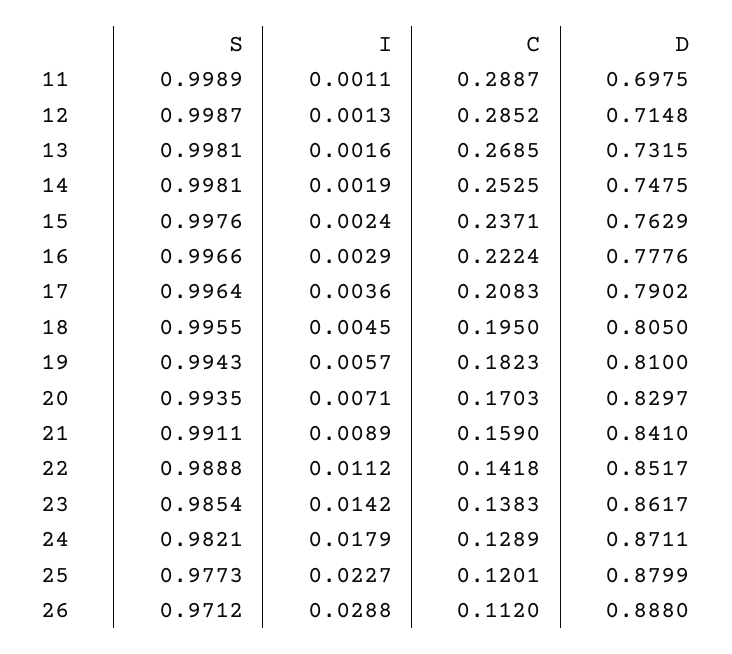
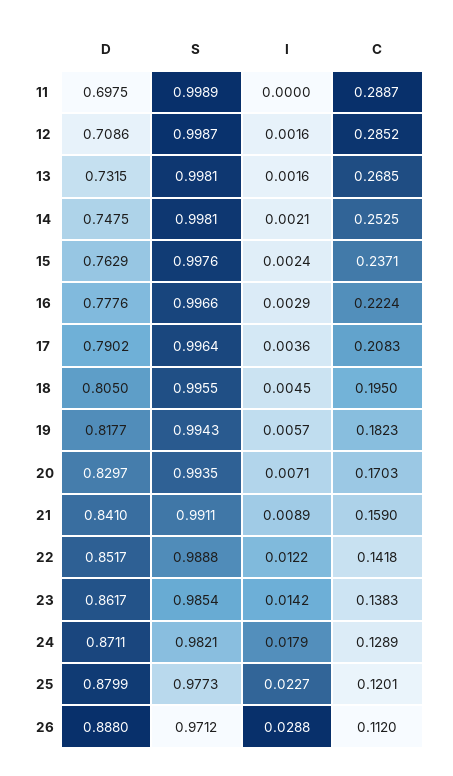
  {
    "S": {
      "11": 0.9989,
      "12": 0.9987,
      "13": 0.9981,
      "14": 0.9981,
      "15": 0.9976,
      "16": 0.9966,
      "17": 0.9964,
      "18": 0.9955,
      "19": 0.9943,
      "20": 0.9935,
      "21": 0.9911,
      "22": 0.9888,
      "23": 0.9854,
      "24": 0.9821,
      "25": 0.9773,
      "26": 0.9712
    },
    "I": {
-     "11": 0.0011,
+     "11": 0,
-     "12": 0.0013,
+     "12": 0.0016,
      "13": 0.0016,
-     "14": 0.0019,
+     "14": 0.0021,
      "15": 0.0024,
      "16": 0.0029,
      "17": 0.0036,
      "18": 0.0045,
      "19": 0.0057,
      "20": 0.0071,
      "21": 0.0089,
-     "22": 0.0112,
+     "22": 0.0122,
      "23": 0.0142,
      "24": 0.0179,
      "25": 0.0227,
      "26": 0.0288
    },
    "C": {
      "11": 0.2887,
      "12": 0.2852,
      "13": 0.2685,
      "14": 0.2525,
      "15": 0.2371,
      "16": 0.2224,
      "17": 0.2083,
      "18": 0.195,
      "19": 0.1823,
      "20": 0.1703,
      "21": 0.159,
      "22": 0.1418,
      "23": 0.1383,
      "24": 0.1289,
      "25": 0.1201,
      "26": 0.112
    },
    "D": {
      "11": 0.6975,
-     "12": 0.7148,
+     "12": 0.7086,
      "13": 0.7315,
      "14": 0.7475,
      "15": 0.7629,
      "16": 0.7776,
      "17": 0.7902,
      "18": 0.805,
-     "19": 0.81,
+     "19": 0.8177,
      "20": 0.8297,
      "21": 0.841,
      "22": 0.8517,
      "23": 0.8617,
      "24": 0.8711,
      "25": 0.8799,
      "26": 0.888
    }
  }

